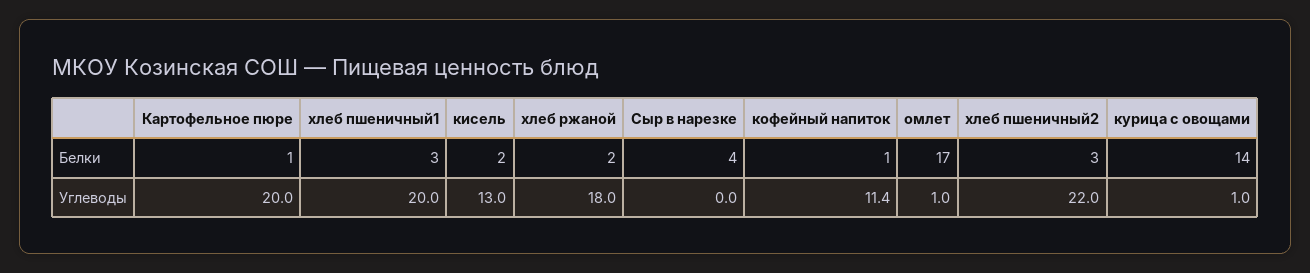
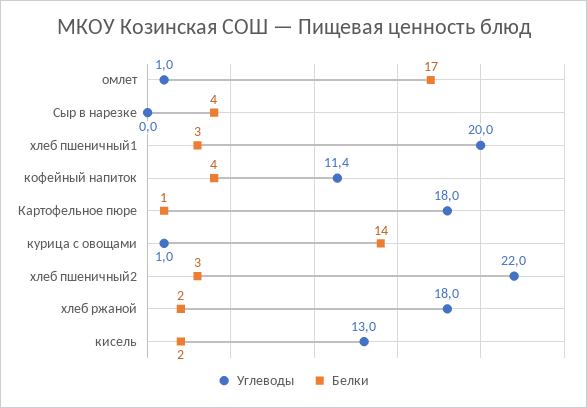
  {
    "Белки": {
      "Картофельное пюре": 1,
      "хлеб пшеничный1": 3,
      "кисель": 2,
      "хлеб ржаной": 2,
      "Сыр в нарезке": 4,
-     "кофейный напиток": 1,
+     "кофейный напиток": 4,
      "омлет": 17,
      "хлеб пшеничный2": 3,
      "курица с овощами": 14
    },
    "Углеводы": {
-     "Картофельное пюре": 20,
+     "Картофельное пюре": 18,
      "хлеб пшеничный1": 20,
      "кисель": 13,
      "хлеб ржаной": 18,
      "Сыр в нарезке": 0,
      "кофейный напиток": 11.4,
      "омлет": 1,
      "хлеб пшеничный2": 22,
      "курица с овощами": 1
    }
  }

